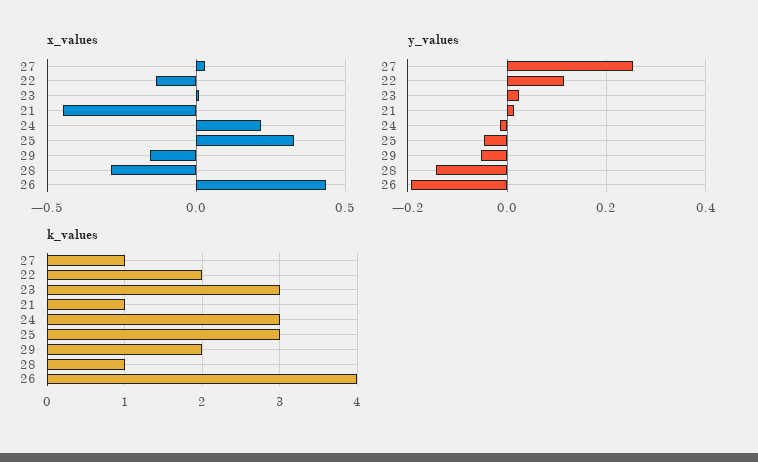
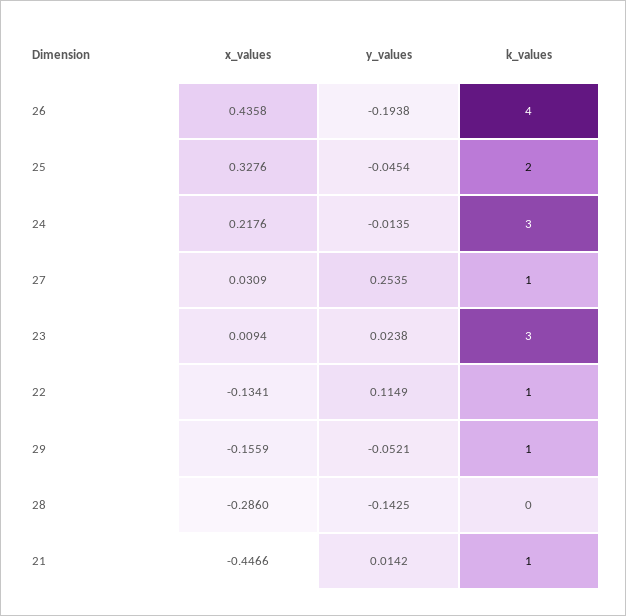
  {
    "x_values": {
      "27": 0.0309,
      "22": -0.1341,
      "23": 0.0094,
      "21": -0.4466,
      "24": 0.2176,
      "25": 0.3276,
      "29": -0.1559,
      "28": -0.286,
      "26": 0.4358
    },
    "y_values": {
      "27": 0.2535,
      "22": 0.1149,
      "23": 0.0238,
      "21": 0.0142,
      "24": -0.0135,
      "25": -0.0454,
      "29": -0.0521,
      "28": -0.1425,
      "26": -0.1938
    },
    "k_values": {
      "27": 1,
-     "22": 2,
+     "22": 1,
      "23": 3,
      "21": 1,
      "24": 3,
-     "25": 3,
+     "25": 2,
-     "29": 2,
+     "29": 1,
-     "28": 1,
+     "28": 0,
      "26": 4
    }
  }

